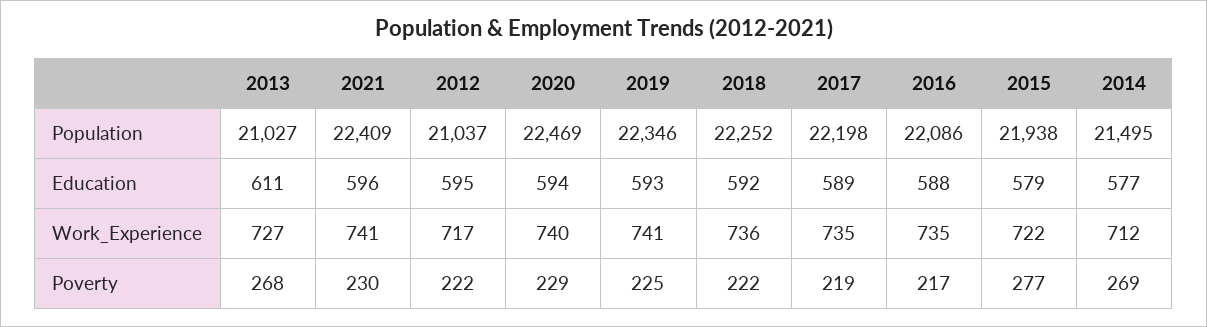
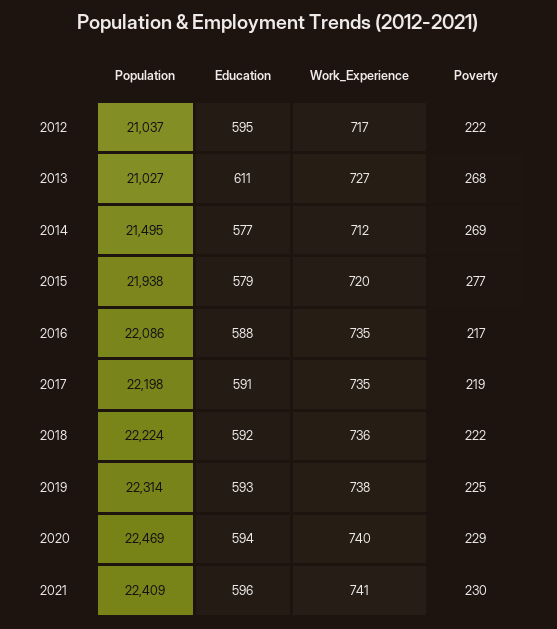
  {
    "2013": {
      "Population": 21027,
      "Education": 611,
      "Work_Experience": 727,
      "Poverty": 268
    },
    "2021": {
      "Population": 22409,
      "Education": 596,
      "Work_Experience": 741,
      "Poverty": 230
    },
    "2012": {
      "Population": 21037,
      "Education": 595,
      "Work_Experience": 717,
      "Poverty": 222
    },
    "2020": {
      "Population": 22469,
      "Education": 594,
      "Work_Experience": 740,
      "Poverty": 229
    },
    "2019": {
-     "Population": 22346,
+     "Population": 22314,
      "Education": 593,
-     "Work_Experience": 741,
+     "Work_Experience": 738,
      "Poverty": 225
    },
    "2018": {
-     "Population": 22252,
+     "Population": 22224,
      "Education": 592,
      "Work_Experience": 736,
      "Poverty": 222
    },
    "2017": {
      "Population": 22198,
-     "Education": 589,
+     "Education": 591,
      "Work_Experience": 735,
      "Poverty": 219
    },
    "2016": {
      "Population": 22086,
      "Education": 588,
      "Work_Experience": 735,
      "Poverty": 217
    },
    "2015": {
      "Population": 21938,
      "Education": 579,
-     "Work_Experience": 722,
+     "Work_Experience": 720,
      "Poverty": 277
    },
    "2014": {
      "Population": 21495,
      "Education": 577,
      "Work_Experience": 712,
      "Poverty": 269
    }
  }

